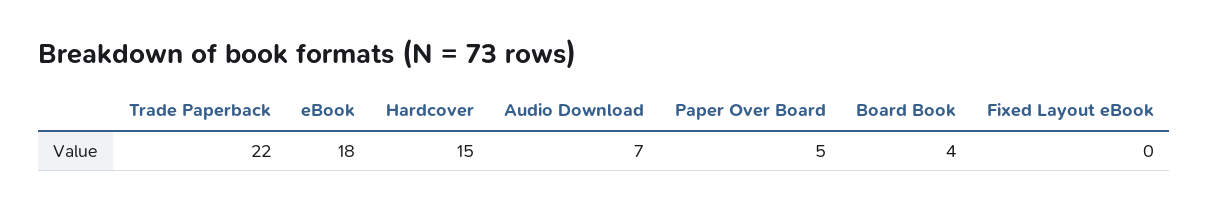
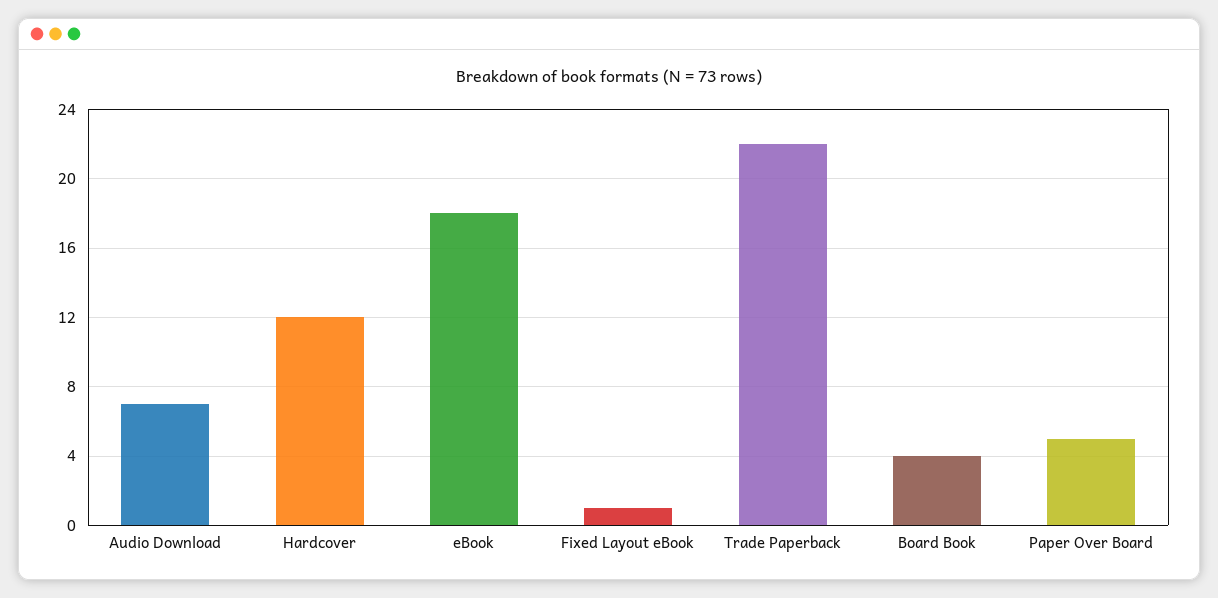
  {
    "Trade Paperback": 22,
    "eBook": 18,
-   "Hardcover": 15,
+   "Hardcover": 12,
    "Audio Download": 7,
    "Paper Over Board": 5,
    "Board Book": 4,
-   "Fixed Layout eBook": 0
+   "Fixed Layout eBook": 1
  }

